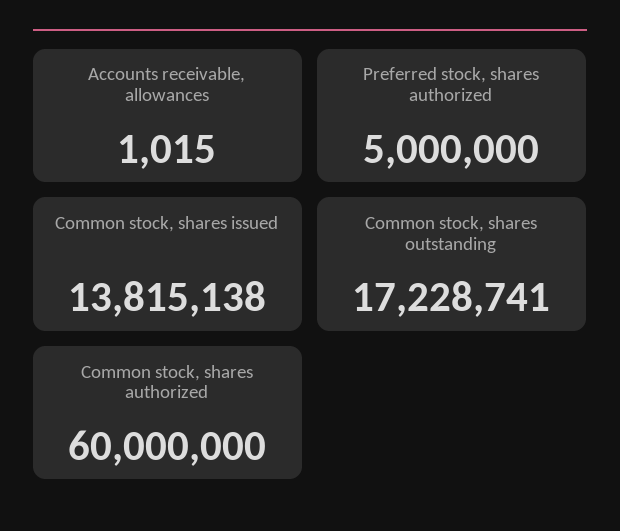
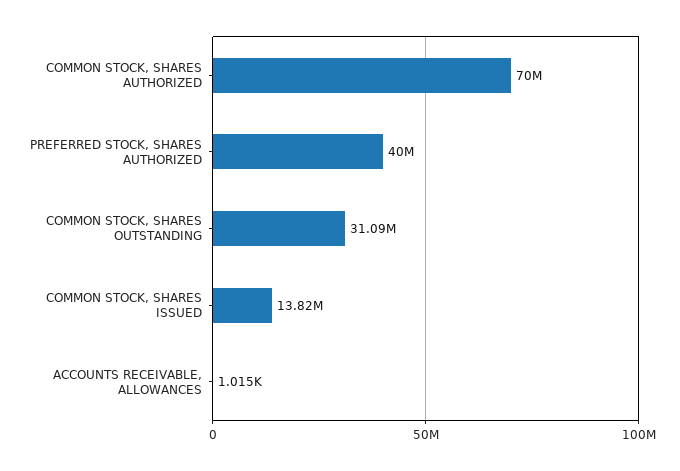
  {
    "Accounts receivable, allowances": 1015,
-   "Preferred stock, shares authorized": 5000000,
+   "Preferred stock, shares authorized": 40000000,
    "Common stock, shares issued": 13815138,
-   "Common stock, shares outstanding": 17228741,
+   "Common stock, shares outstanding": 31090000,
-   "Common stock, shares authorized": 60000000
+   "Common stock, shares authorized": 70000000
  }

